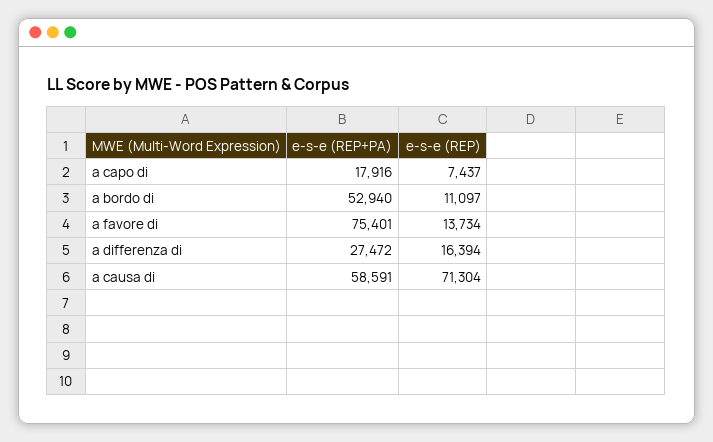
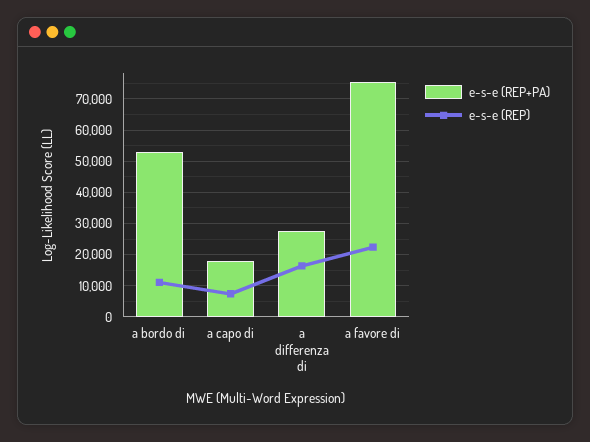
  {
    "e-s-e (REP+PA)": {
      "a capo di": 17916,
      "a bordo di": 52940,
      "a favore di": 75401,
-     "a differenza di": 27472,
+     "a differenza di": 27472
-     "a causa di": 58591
    },
    "e-s-e (REP)": {
      "a capo di": 7437,
      "a bordo di": 11097,
-     "a favore di": 13734,
+     "a favore di": 22000,
-     "a differenza di": 16394,
+     "a differenza di": 16394
-     "a causa di": 71304
    }
  }

